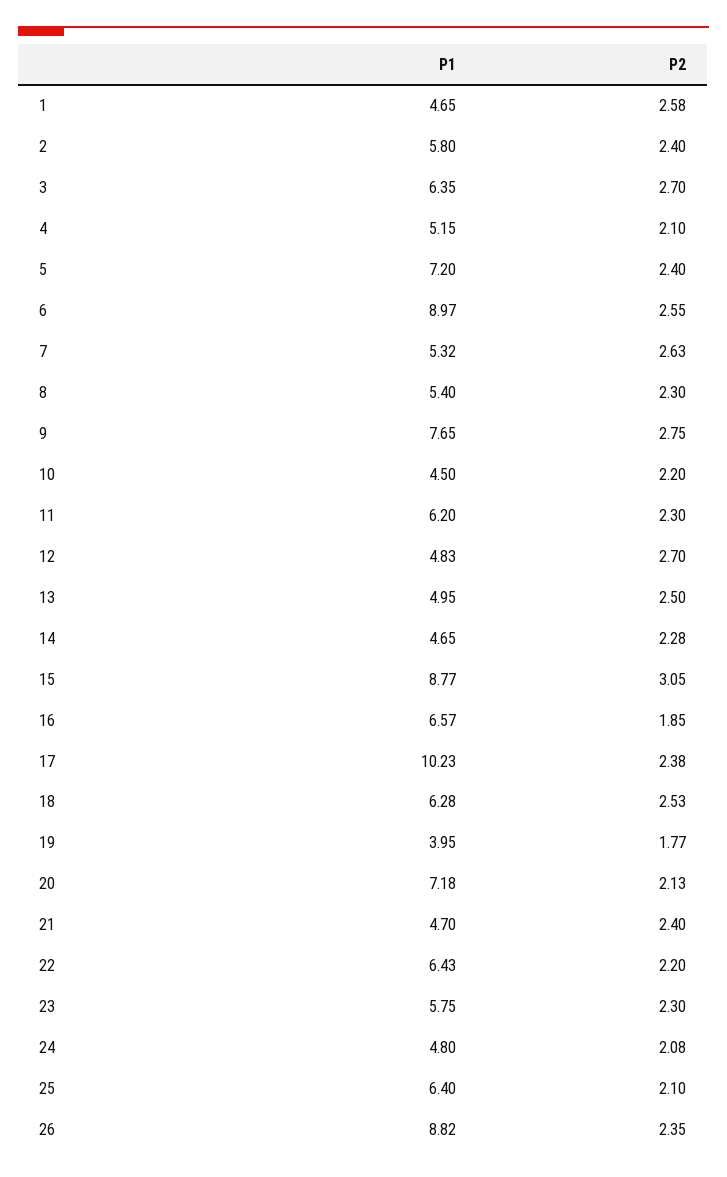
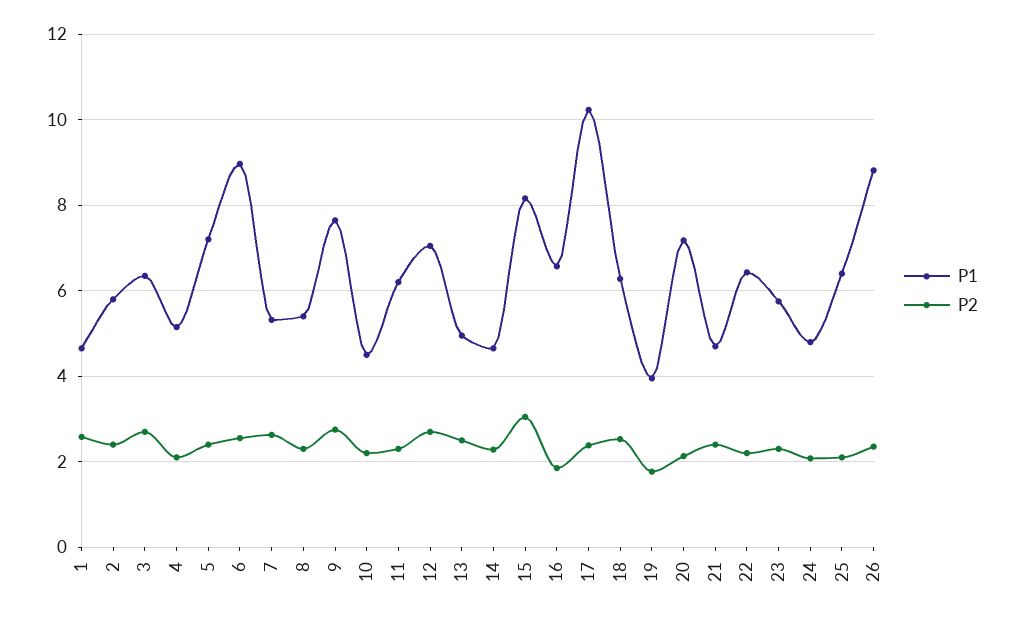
  {
    "P1": {
      "1": 4.65,
      "2": 5.8,
      "3": 6.35,
      "4": 5.15,
      "5": 7.2,
      "6": 8.97,
      "7": 5.32,
      "8": 5.4,
      "9": 7.65,
      "10": 4.5,
      "11": 6.2,
-     "12": 4.83,
+     "12": 7,
      "13": 4.95,
      "14": 4.65,
-     "15": 8.77,
+     "15": 8.2,
      "16": 6.57,
      "17": 10.23,
      "18": 6.28,
      "19": 3.95,
      "20": 7.18,
      "21": 4.7,
      "22": 6.43,
      "23": 5.75,
      "24": 4.8,
      "25": 6.4,
      "26": 8.82
    },
    "P2": {
      "1": 2.58,
      "2": 2.4,
      "3": 2.7,
      "4": 2.1,
      "5": 2.4,
      "6": 2.55,
      "7": 2.63,
      "8": 2.3,
      "9": 2.75,
      "10": 2.2,
      "11": 2.3,
      "12": 2.7,
      "13": 2.5,
      "14": 2.28,
      "15": 3.05,
      "16": 1.85,
      "17": 2.38,
      "18": 2.53,
      "19": 1.77,
      "20": 2.13,
      "21": 2.4,
      "22": 2.2,
      "23": 2.3,
      "24": 2.08,
      "25": 2.1,
      "26": 2.35
    }
  }

